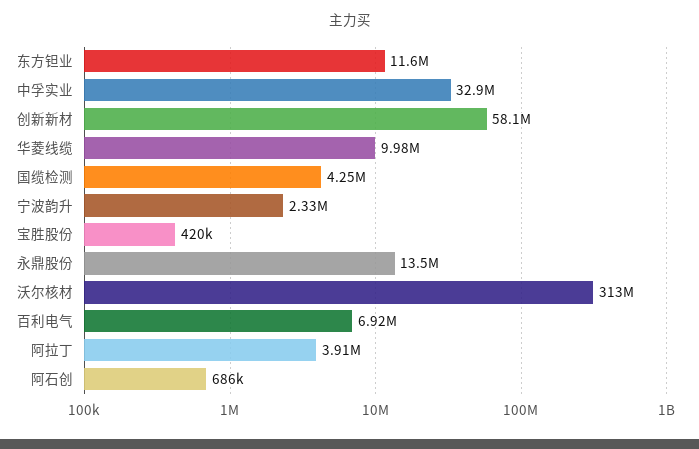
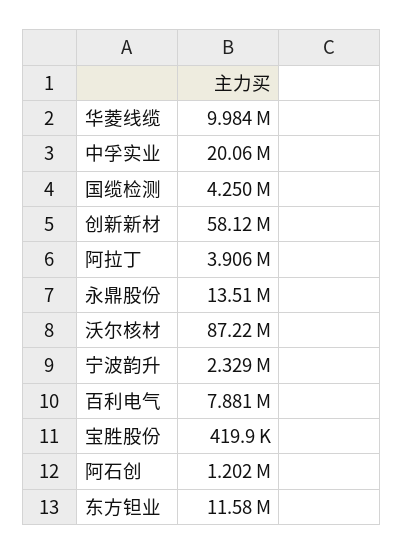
  {
    "东方钽业": 11580000,
-   "中孚实业": 32900000,
+   "中孚实业": 20060000,
    "创新新材": 58120000,
    "华菱线缆": 9984000,
    "国缆检测": 4250000,
    "宁波韵升": 2329000,
    "宝胜股份": 419900,
    "永鼎股份": 13510000,
-   "沃尔核材": 313000000,
+   "沃尔核材": 87220000,
-   "百利电气": 6920000,
+   "百利电气": 7881000,
    "阿拉丁": 3906000,
-   "阿石创": 686000
+   "阿石创": 1202000
  }

